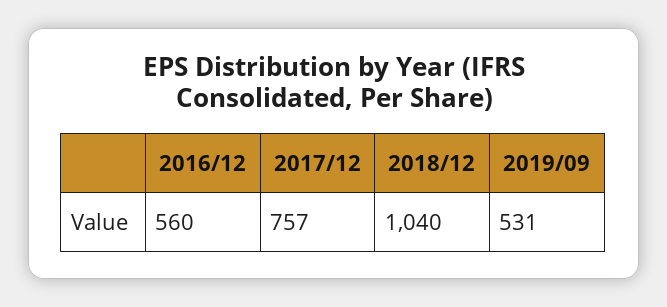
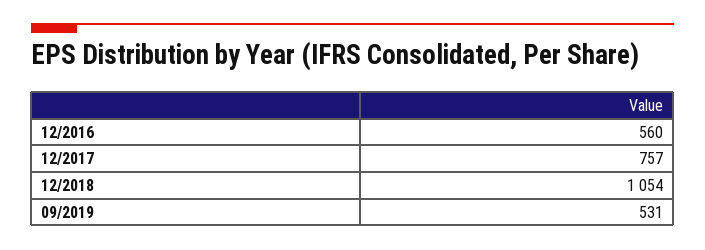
  {
    "2016/12": 560,
    "2017/12": 757,
-   "2018/12": 1040,
+   "2018/12": 1054,
    "2019/09": 531
  }

